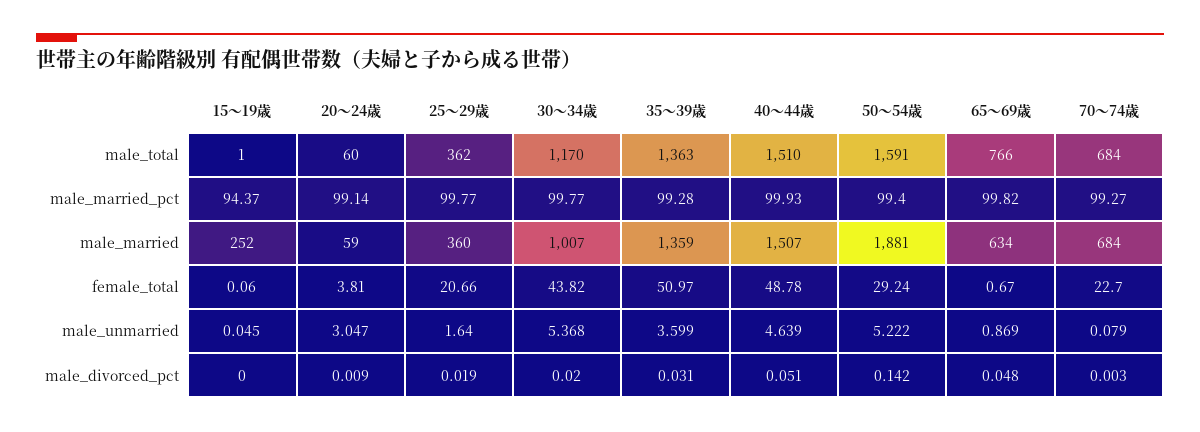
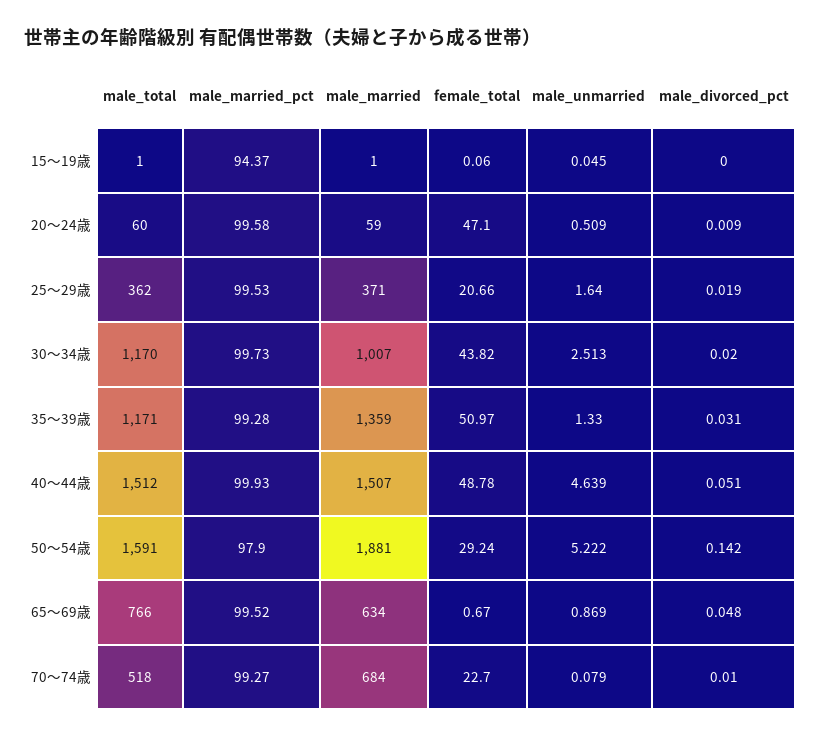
  {
    "15～19歳": {
      "male_total": 1,
      "male_married_pct": 94.37,
-     "male_married": 252,
+     "male_married": 1,
      "female_total": 0.06,
      "male_unmarried": 0.045,
      "male_divorced_pct": 0
    },
    "20～24歳": {
      "male_total": 60,
-     "male_married_pct": 99.14,
+     "male_married_pct": 99.58,
      "male_married": 59,
-     "female_total": 3.81,
+     "female_total": 47.1,
-     "male_unmarried": 3.047,
+     "male_unmarried": 0.509,
      "male_divorced_pct": 0.009
    },
    "25～29歳": {
      "male_total": 362,
-     "male_married_pct": 99.77,
+     "male_married_pct": 99.53,
-     "male_married": 360,
+     "male_married": 371,
      "female_total": 20.66,
      "male_unmarried": 1.64,
      "male_divorced_pct": 0.019
    },
    "30～34歳": {
      "male_total": 1170,
-     "male_married_pct": 99.77,
+     "male_married_pct": 99.73,
      "male_married": 1007,
      "female_total": 43.82,
-     "male_unmarried": 5.368,
+     "male_unmarried": 2.513,
      "male_divorced_pct": 0.02
    },
    "35～39歳": {
-     "male_total": 1363,
+     "male_total": 1171,
      "male_married_pct": 99.28,
      "male_married": 1359,
      "female_total": 50.97,
-     "male_unmarried": 3.599,
+     "male_unmarried": 1.33,
      "male_divorced_pct": 0.031
    },
    "40～44歳": {
-     "male_total": 1510,
+     "male_total": 1512,
      "male_married_pct": 99.93,
      "male_married": 1507,
      "female_total": 48.78,
      "male_unmarried": 4.639,
      "male_divorced_pct": 0.051
    },
    "50～54歳": {
      "male_total": 1591,
-     "male_married_pct": 99.4,
+     "male_married_pct": 97.9,
      "male_married": 1881,
      "female_total": 29.24,
      "male_unmarried": 5.222,
      "male_divorced_pct": 0.142
    },
    "65～69歳": {
      "male_total": 766,
-     "male_married_pct": 99.82,
+     "male_married_pct": 99.52,
      "male_married": 634,
      "female_total": 0.67,
      "male_unmarried": 0.869,
      "male_divorced_pct": 0.048
    },
    "70～74歳": {
-     "male_total": 684,
+     "male_total": 518,
      "male_married_pct": 99.27,
      "male_married": 684,
      "female_total": 22.7,
      "male_unmarried": 0.079,
-     "male_divorced_pct": 0.003
+     "male_divorced_pct": 0.01
    }
  }

